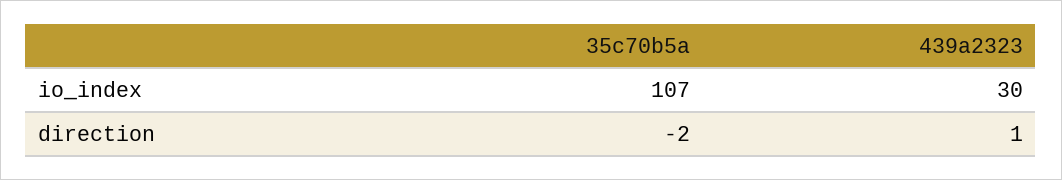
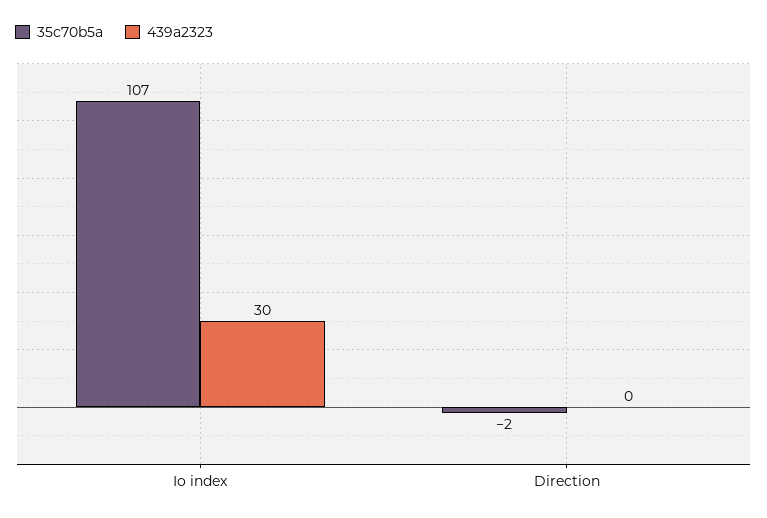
  {
    "35c70b5a": {
      "io_index": 107,
      "direction": -2
    },
    "439a2323": {
      "io_index": 30,
-     "direction": 1
+     "direction": 0
    }
  }

